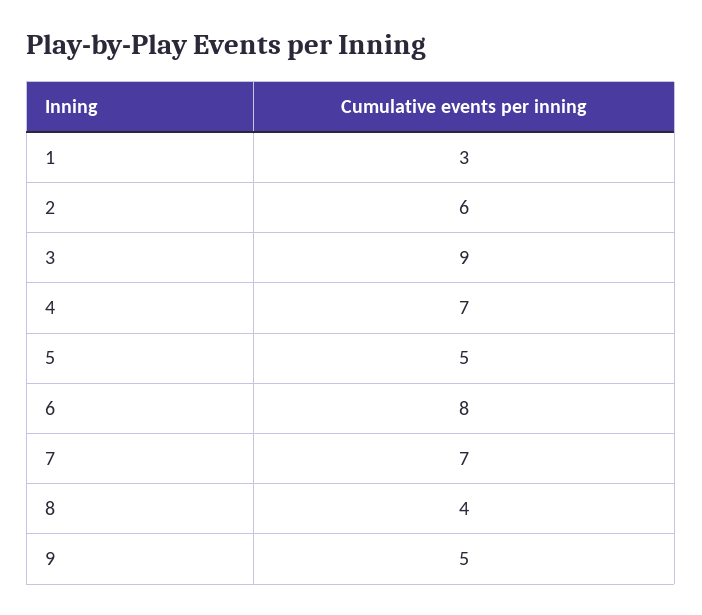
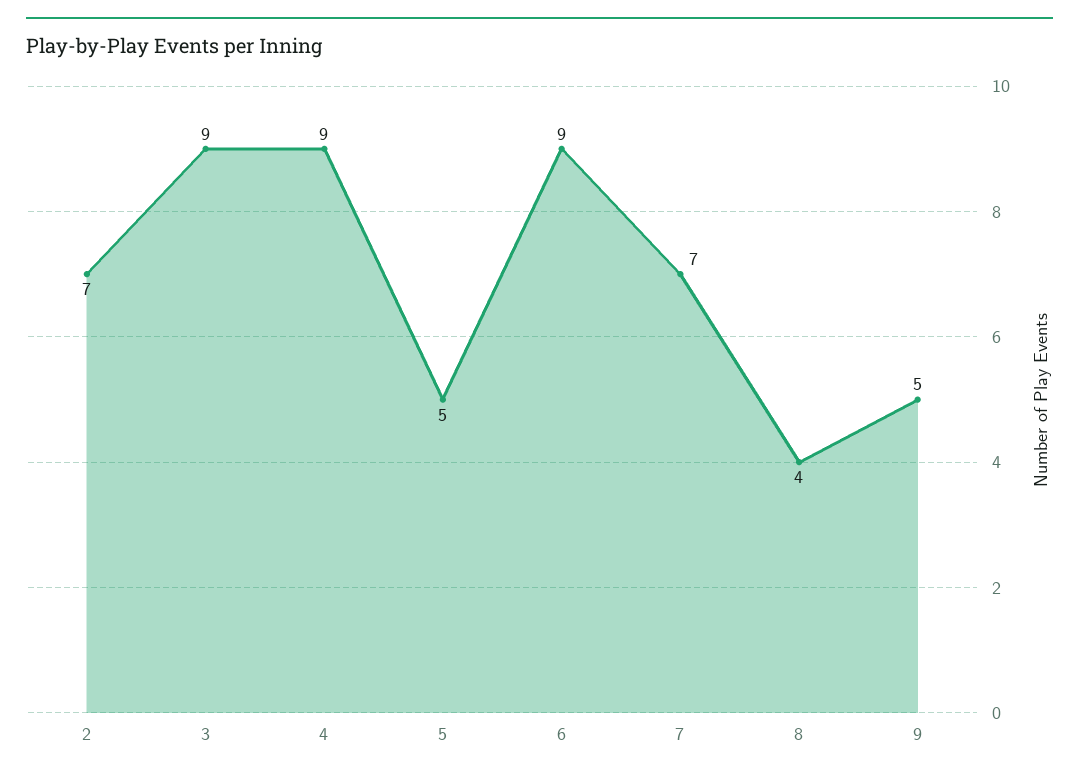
  {
-   "1": 3,
-   "2": 6,
+   "2": 7,
    "3": 9,
-   "4": 7,
+   "4": 9,
    "5": 5,
-   "6": 8,
+   "6": 9,
    "7": 7,
    "8": 4,
    "9": 5
  }

